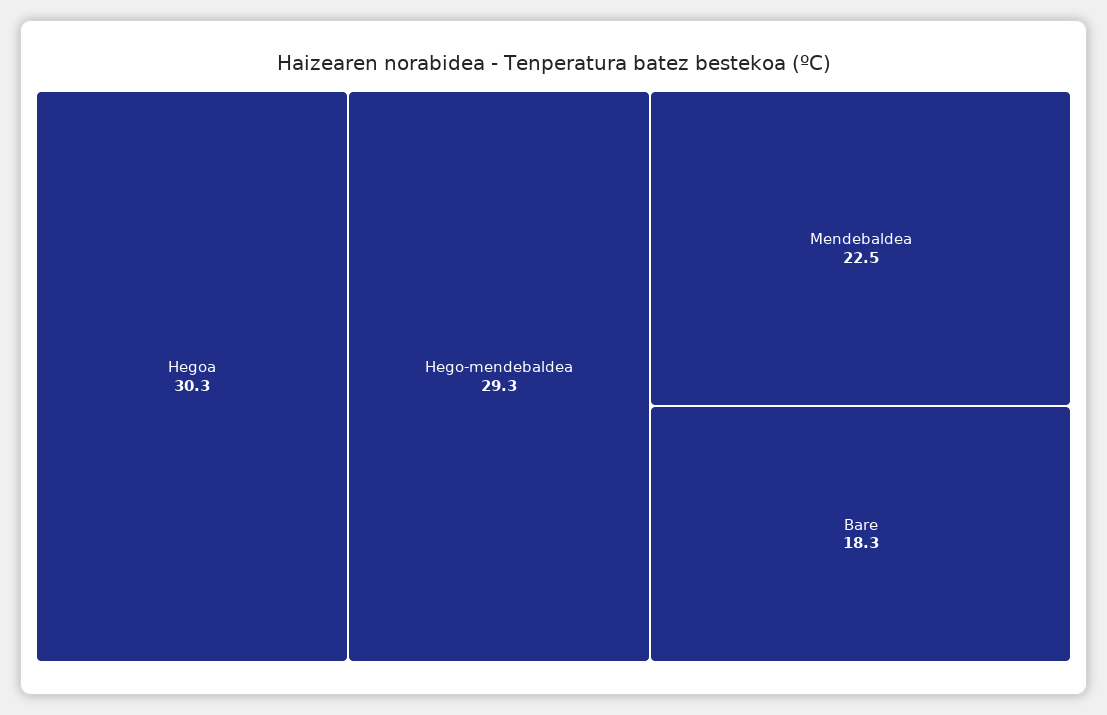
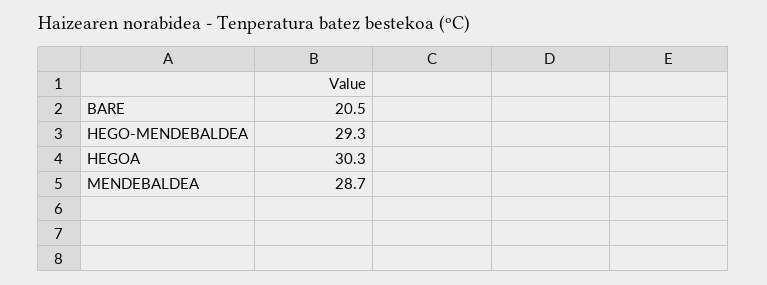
  {
    "Hegoa": 30.3,
    "Hego-mendebaldea": 29.3,
-   "Mendebaldea": 22.5,
+   "Mendebaldea": 28.7,
-   "Bare": 18.3
+   "Bare": 20.5
  }

